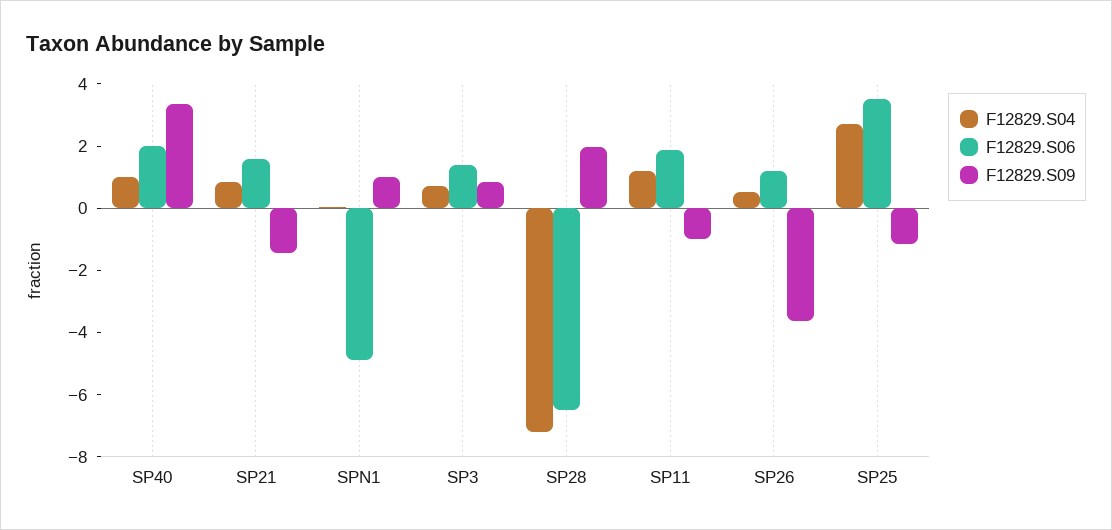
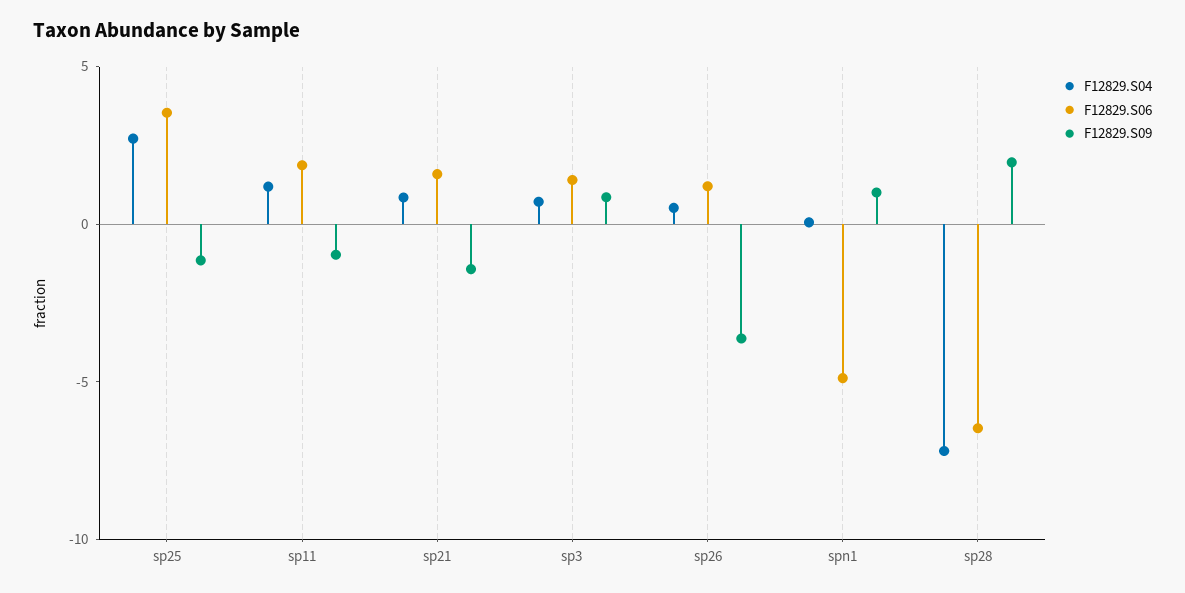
  {
    "F12829.S04": {
-     "SP40": 1,
      "SP21": 1,
      "SPN1": 0,
      "SP3": 0.5,
      "SP28": -7,
      "SP11": 1,
      "SP26": 0.5,
      "SP25": 2.5
    },
    "F12829.S06": {
-     "SP40": 2,
      "SP21": 1.5,
      "SPN1": -5,
      "SP3": 1.5,
      "SP28": -6.5,
      "SP11": 2,
      "SP26": 1,
      "SP25": 3.5
    },
    "F12829.S09": {
-     "SP40": 3.5,
      "SP21": -1.5,
      "SPN1": 1,
      "SP3": 1,
      "SP28": 2,
      "SP11": -1,
      "SP26": -3.5,
      "SP25": -1
    }
  }

